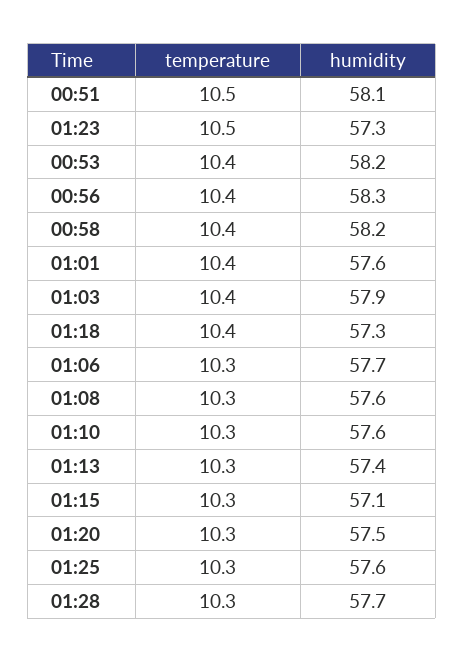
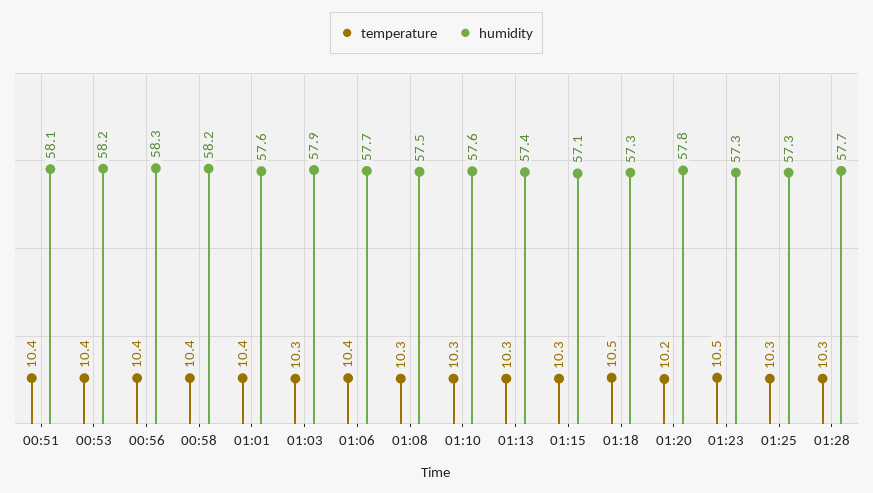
  {
    "temperature": {
-     "00:51": 10.5,
+     "00:51": 10.4,
      "01:23": 10.5,
      "00:53": 10.4,
      "00:56": 10.4,
      "00:58": 10.4,
      "01:01": 10.4,
-     "01:03": 10.4,
+     "01:03": 10.3,
-     "01:18": 10.4,
+     "01:18": 10.5,
-     "01:06": 10.3,
+     "01:06": 10.4,
      "01:08": 10.3,
      "01:10": 10.3,
      "01:13": 10.3,
      "01:15": 10.3,
-     "01:20": 10.3,
+     "01:20": 10.2,
      "01:25": 10.3,
      "01:28": 10.3
    },
    "humidity": {
      "00:51": 58.1,
      "01:23": 57.3,
      "00:53": 58.2,
      "00:56": 58.3,
      "00:58": 58.2,
      "01:01": 57.6,
      "01:03": 57.9,
      "01:18": 57.3,
      "01:06": 57.7,
-     "01:08": 57.6,
+     "01:08": 57.5,
      "01:10": 57.6,
      "01:13": 57.4,
      "01:15": 57.1,
-     "01:20": 57.5,
+     "01:20": 57.8,
-     "01:25": 57.6,
+     "01:25": 57.3,
      "01:28": 57.7
    }
  }

